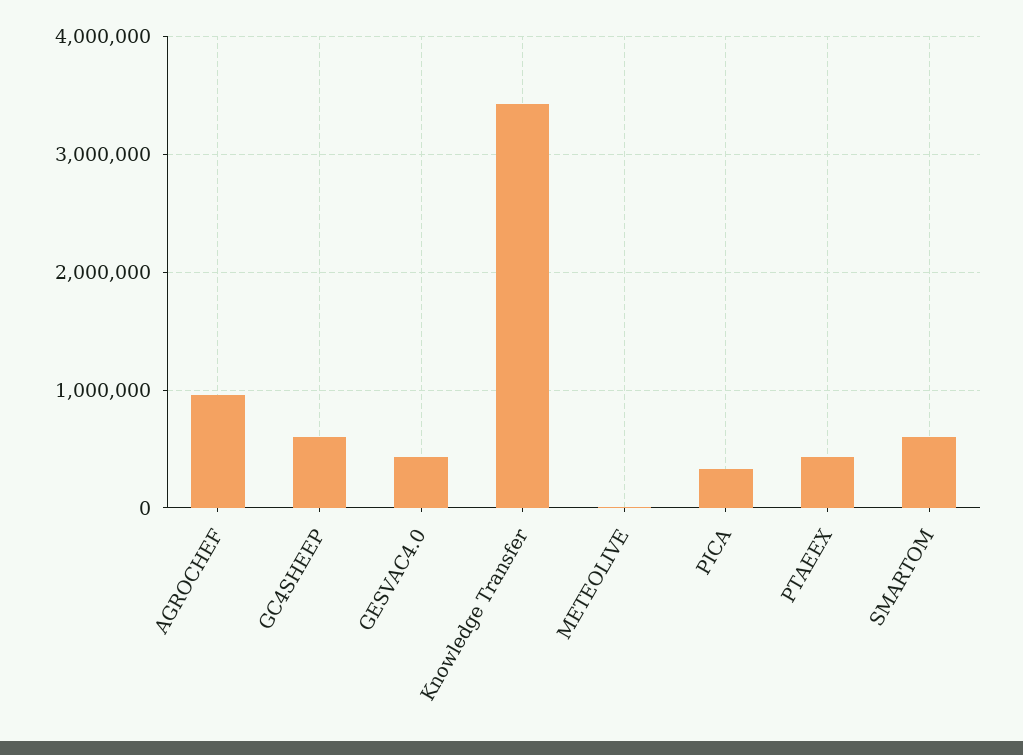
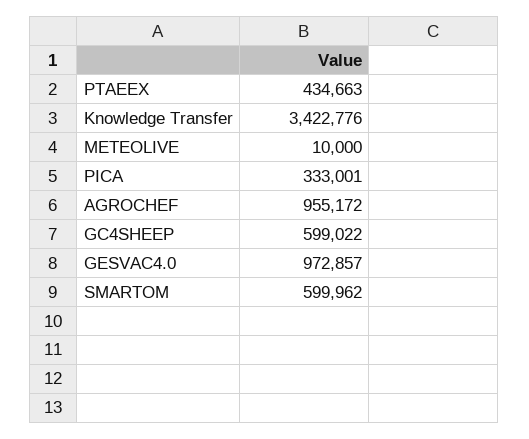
  {
    "AGROCHEF": 955172,
    "GC4SHEEP": 599022,
-   "GESVAC4.0": 400000,
+   "GESVAC4.0": 972857,
    "Knowledge Transfer": 3422776,
    "METEOLIVE": 10000,
    "PICA": 333001,
    "PTAEEX": 434663,
    "SMARTOM": 599962
  }

